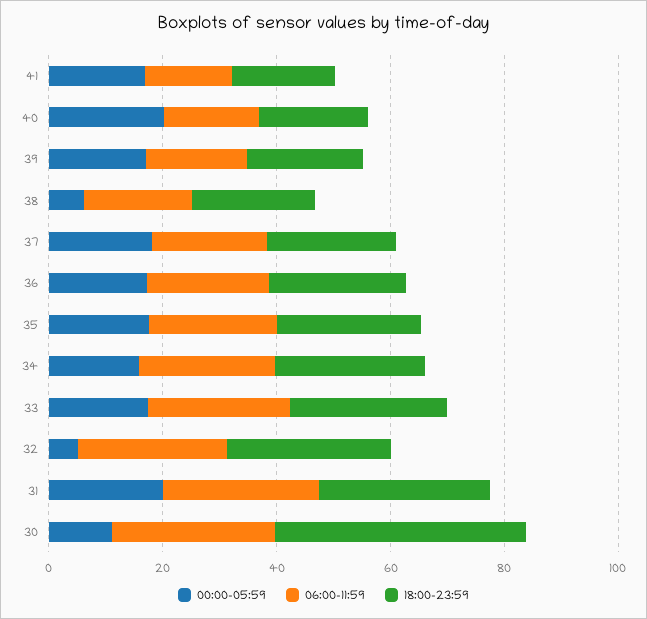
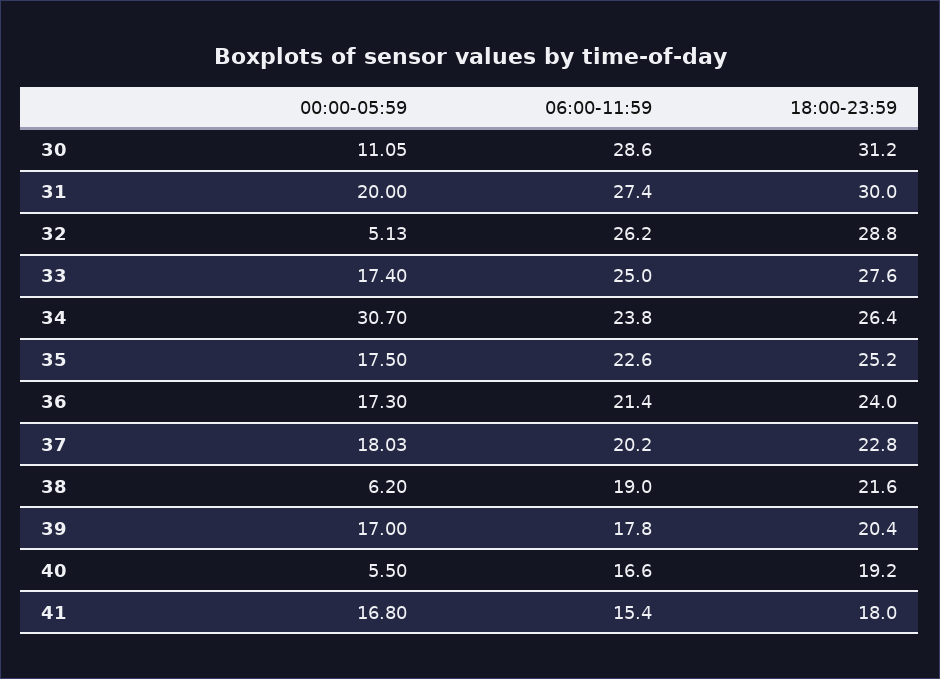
  {
    "00:00-05:59": {
      "41": 16.8,
-     "40": 20,
+     "40": 5.5,
      "39": 17,
      "38": 6.2,
      "37": 18.03,
      "36": 17.3,
      "35": 17.5,
-     "34": 15,
+     "34": 30.7,
      "33": 17.4,
      "32": 5.13,
      "31": 20,
      "30": 11.05
    },
    "06:00-11:59": {
      "41": 15.4,
      "40": 16.6,
      "39": 17.8,
      "38": 19,
      "37": 20.2,
      "36": 21.4,
      "35": 22.6,
      "34": 23.8,
      "33": 25,
      "32": 26.2,
      "31": 27.4,
      "30": 28.6
    },
    "18:00-23:59": {
      "41": 18,
      "40": 19.2,
      "39": 20.4,
      "38": 21.6,
      "37": 22.8,
      "36": 24,
      "35": 25.2,
      "34": 26.4,
      "33": 27.6,
      "32": 28.8,
      "31": 30,
-     "30": 45
+     "30": 31.2
    }
  }

